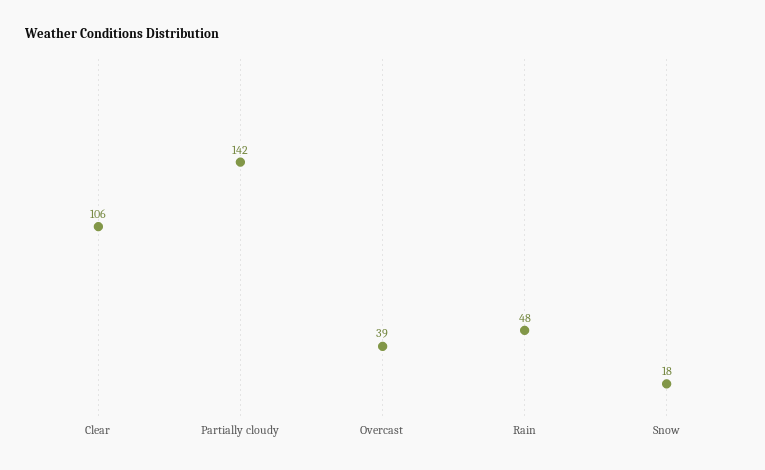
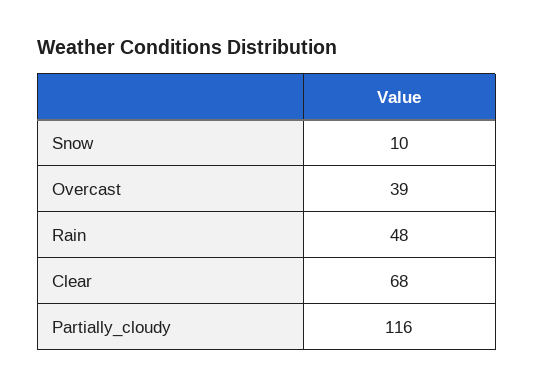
  {
-   "Clear": 106,
+   "Clear": 68,
-   "Partially cloudy": 142,
+   "Partially cloudy": 116,
    "Overcast": 39,
    "Rain": 48,
-   "Snow": 18
+   "Snow": 10
  }

